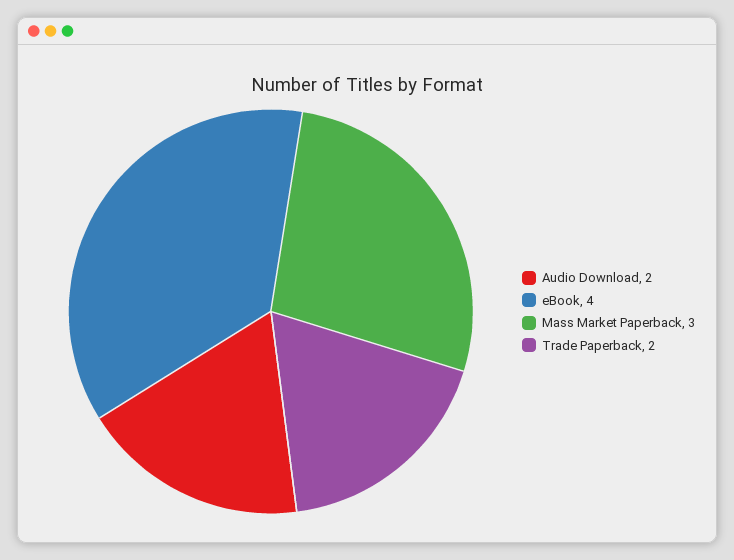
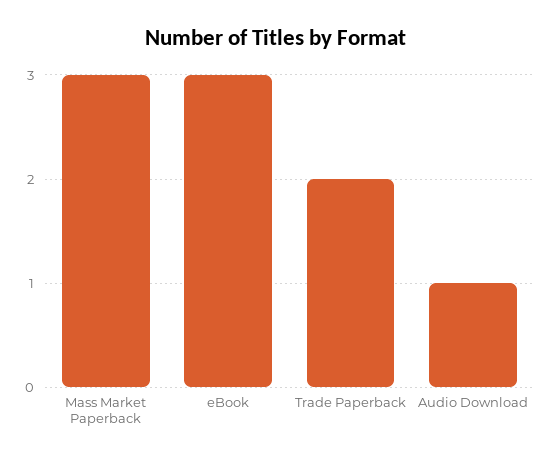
  {
-   "Audio Download": 2,
+   "Audio Download": 1,
-   "eBook": 4,
+   "eBook": 3,
    "Mass Market Paperback": 3,
    "Trade Paperback": 2
  }

